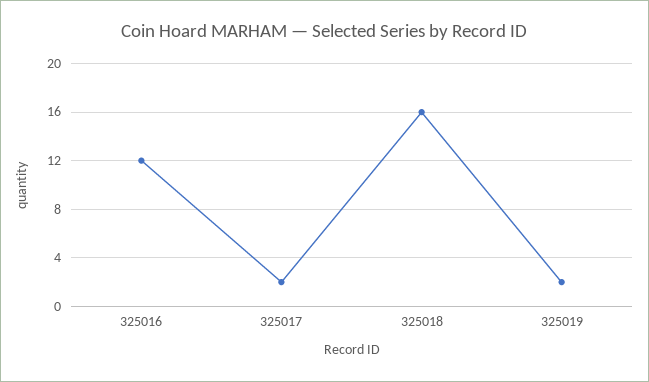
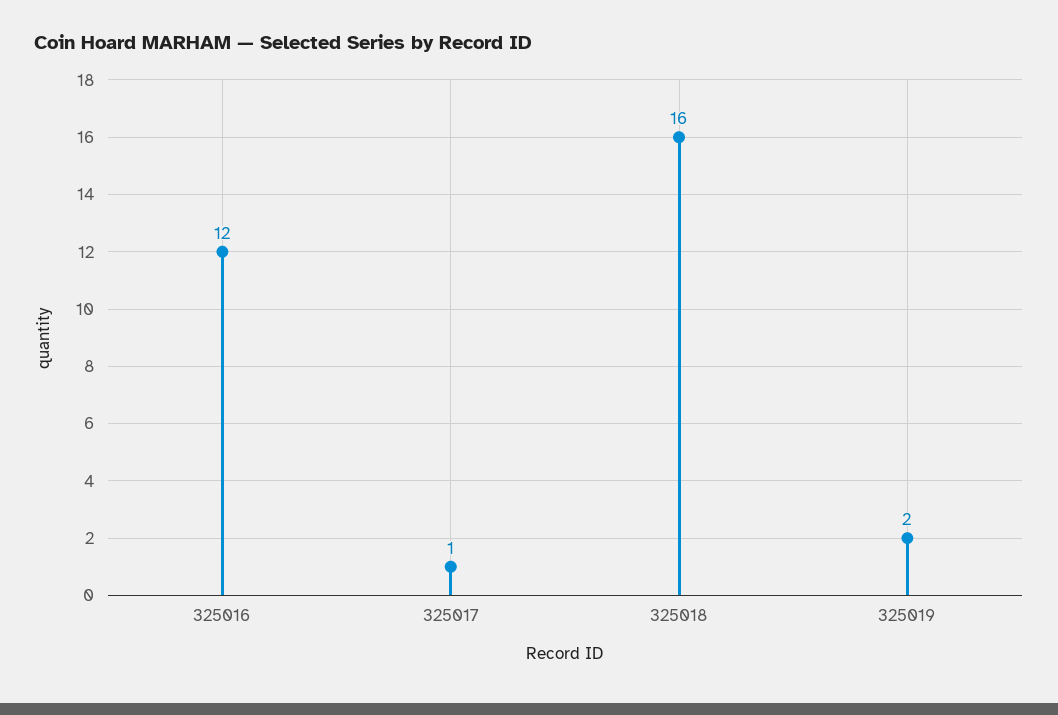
  {
    "325016": 12,
-   "325017": 2,
+   "325017": 1,
    "325018": 16,
    "325019": 2
  }

